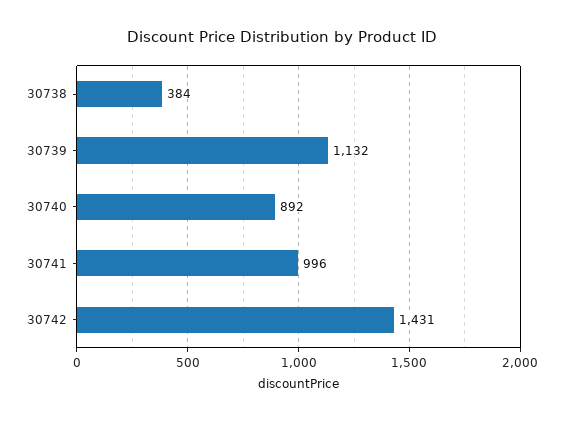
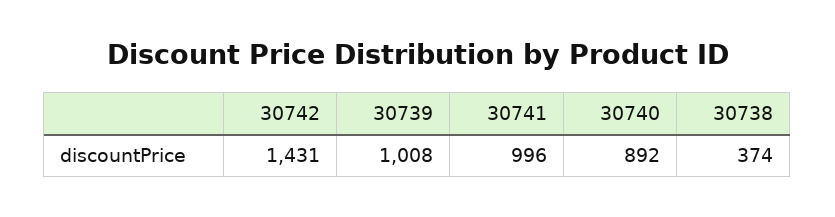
  {
-   "30738": 384,
+   "30738": 374,
-   "30739": 1132,
+   "30739": 1008,
    "30740": 892,
    "30741": 996,
    "30742": 1431
  }

